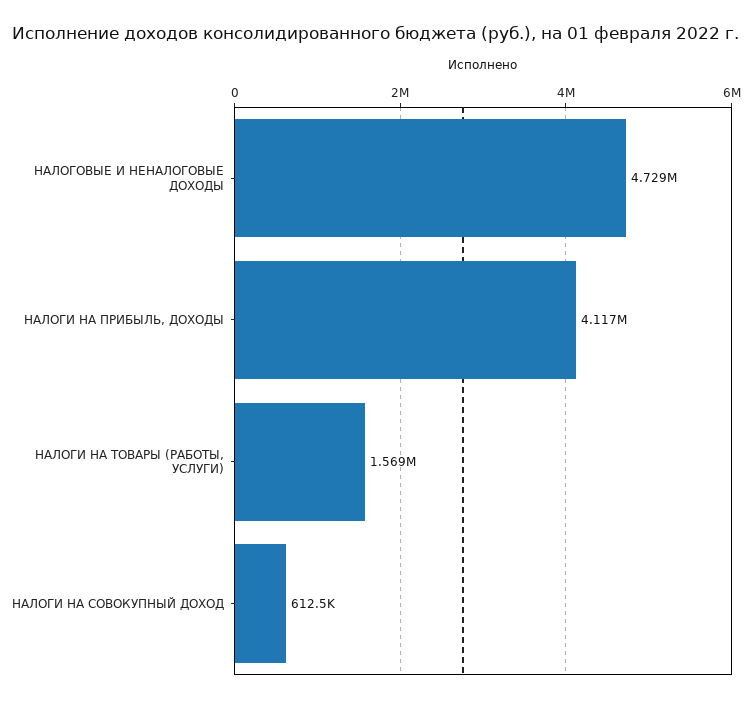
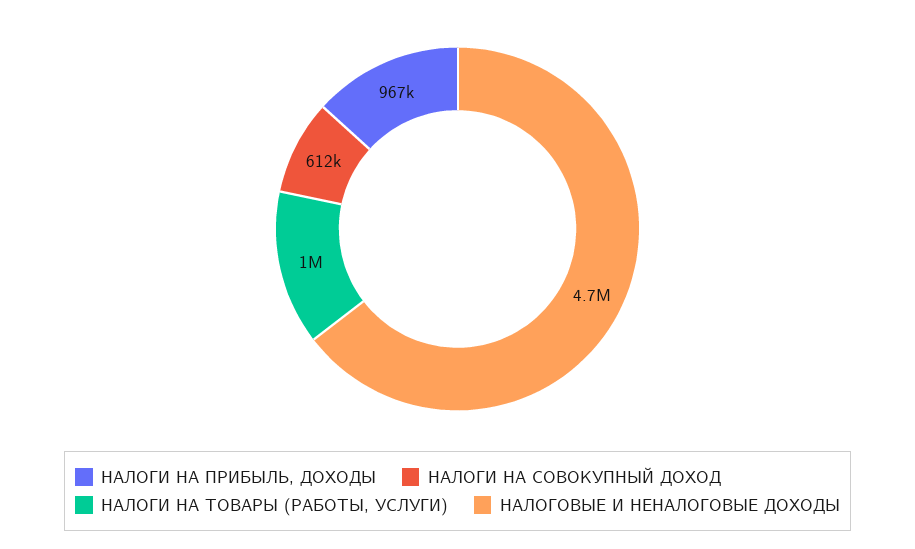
  {
    "НАЛОГОВЫЕ И НЕНАЛОГОВЫЕ ДОХОДЫ": 4729000,
-   "НАЛОГИ НА ПРИБЫЛЬ, ДОХОДЫ": 4117000,
+   "НАЛОГИ НА ПРИБЫЛЬ, ДОХОДЫ": 967000,
-   "НАЛОГИ НА ТОВАРЫ (РАБОТЫ, УСЛУГИ)": 1569000,
+   "НАЛОГИ НА ТОВАРЫ (РАБОТЫ, УСЛУГИ)": 1000000,
    "НАЛОГИ НА СОВОКУПНЫЙ ДОХОД": 612500
  }

